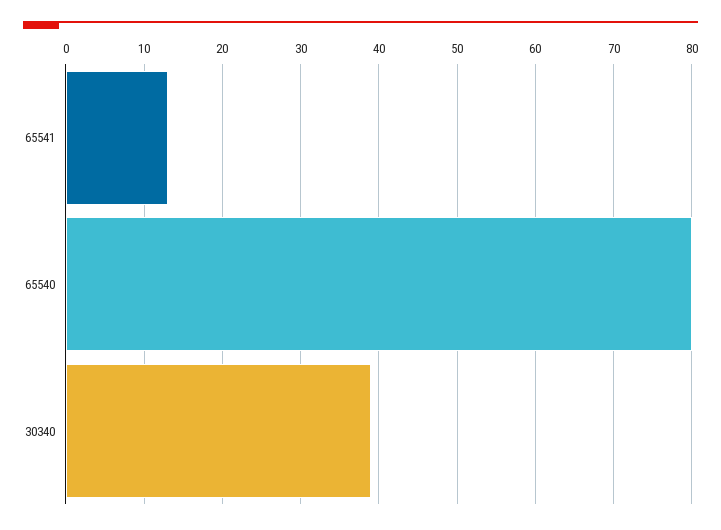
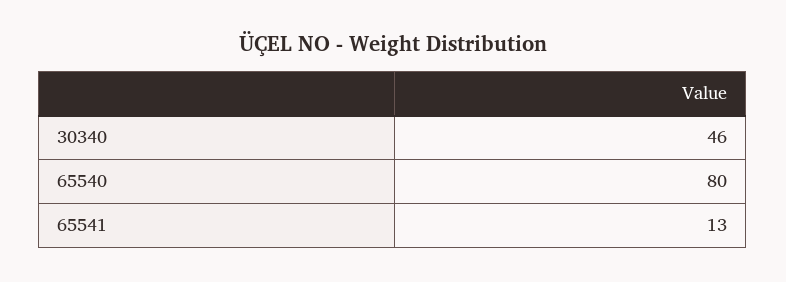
  {
    "65541": 13,
    "65540": 80,
-   "30340": 39
+   "30340": 46
  }

